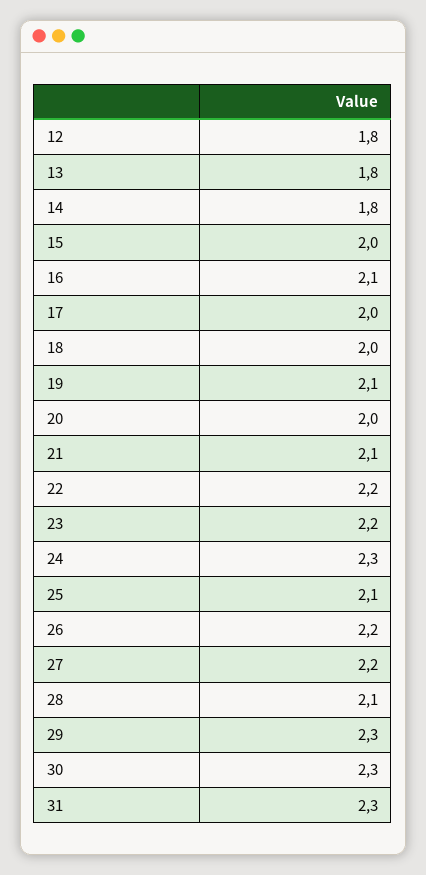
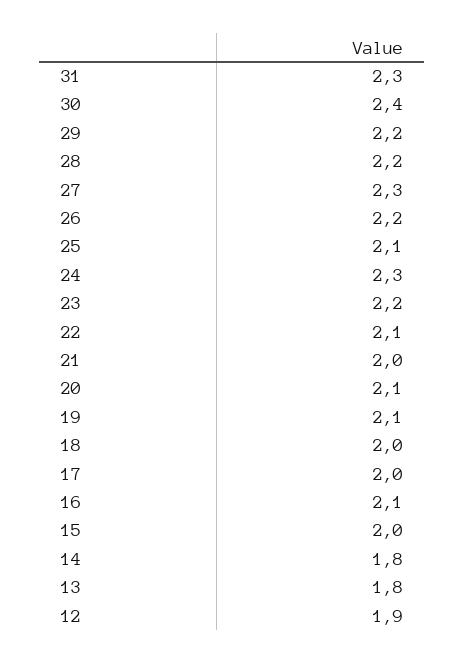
  {
-   "12": 1.8,
+   "12": 1.9,
    "13": 1.8,
    "14": 1.8,
    "15": 2,
    "16": 2.1,
    "17": 2,
    "18": 2,
    "19": 2.1,
-   "20": 2,
+   "20": 2.1,
-   "21": 2.1,
+   "21": 2,
-   "22": 2.2,
+   "22": 2.1,
    "23": 2.2,
    "24": 2.3,
    "25": 2.1,
    "26": 2.2,
-   "27": 2.2,
+   "27": 2.3,
-   "28": 2.1,
+   "28": 2.2,
-   "29": 2.3,
+   "29": 2.2,
-   "30": 2.3,
+   "30": 2.4,
    "31": 2.3
  }

